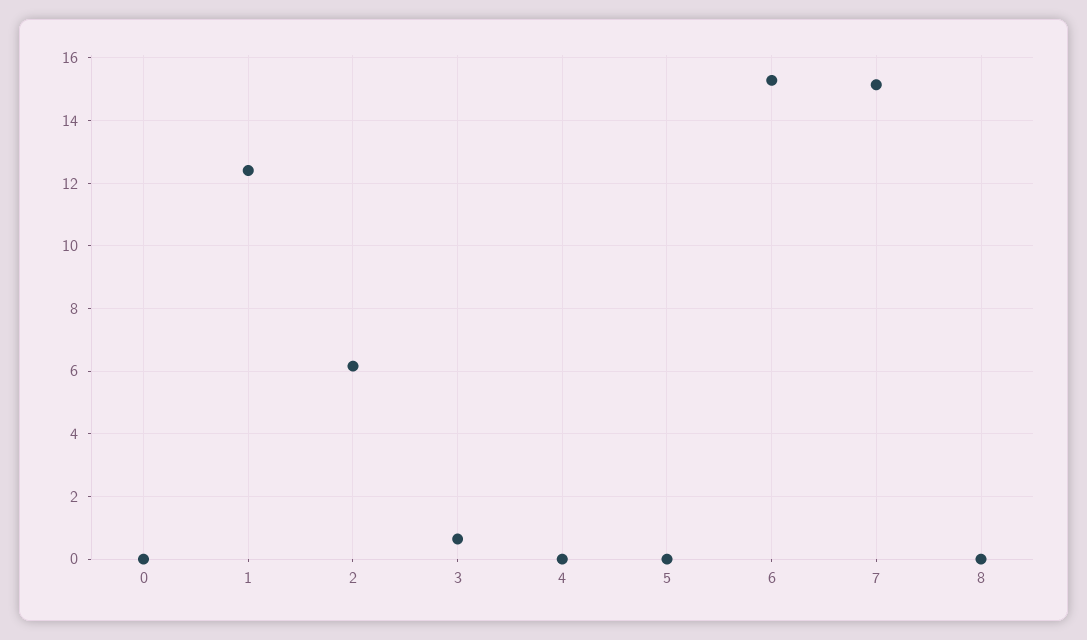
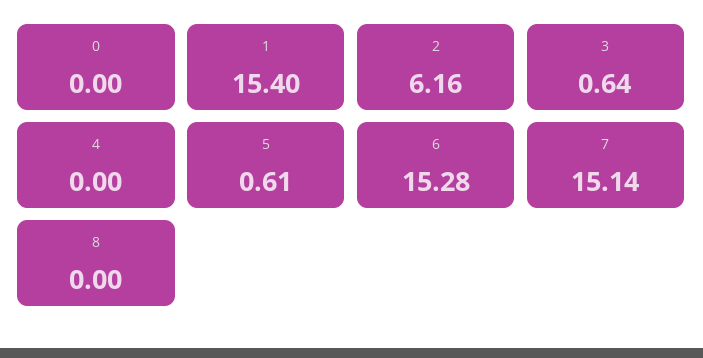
  {
    "0": 0,
-   "1": 12.4,
+   "1": 15.4,
    "2": 6.16,
    "3": 0.64,
    "4": 0,
-   "5": 0,
+   "5": 0.61,
    "6": 15.28,
    "7": 15.14,
    "8": 0
  }

